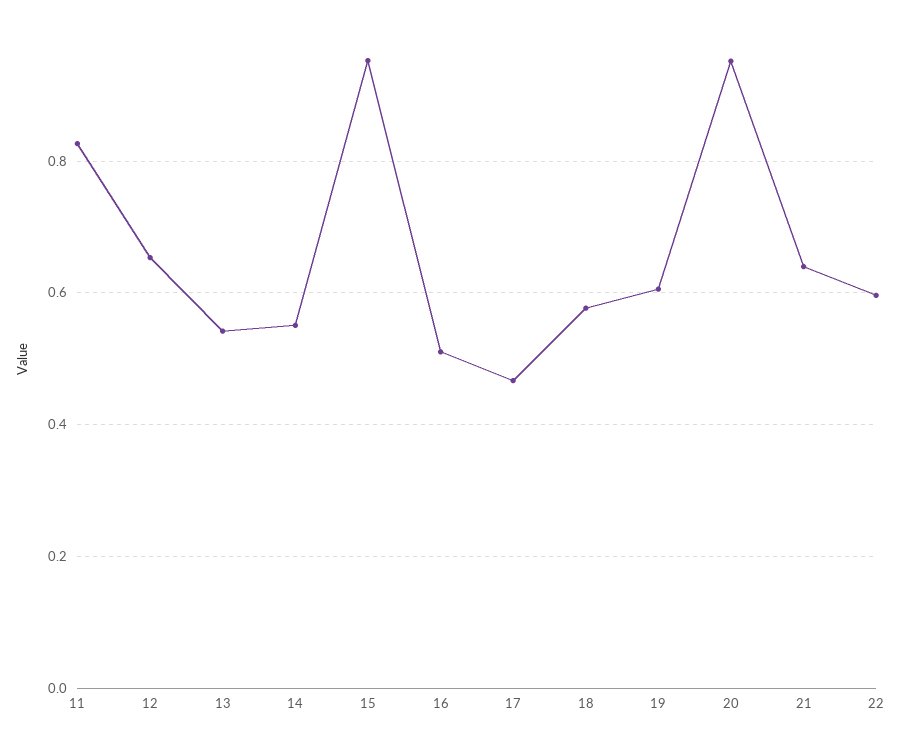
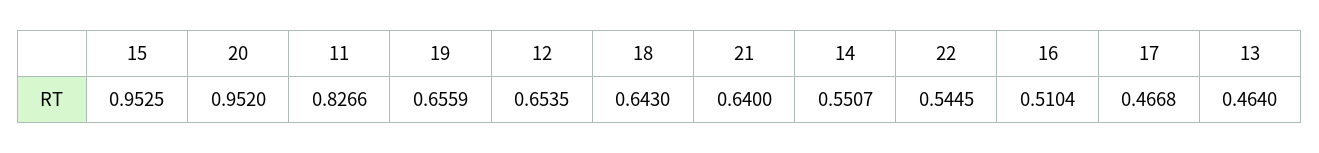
  {
    "11": 0.8266,
    "12": 0.6535,
-   "13": 0.54,
+   "13": 0.464,
    "14": 0.5507,
    "15": 0.9525,
    "16": 0.5104,
    "17": 0.4668,
-   "18": 0.58,
+   "18": 0.643,
-   "19": 0.6,
+   "19": 0.6559,
    "20": 0.952,
    "21": 0.64,
-   "22": 0.6
+   "22": 0.5445
  }

